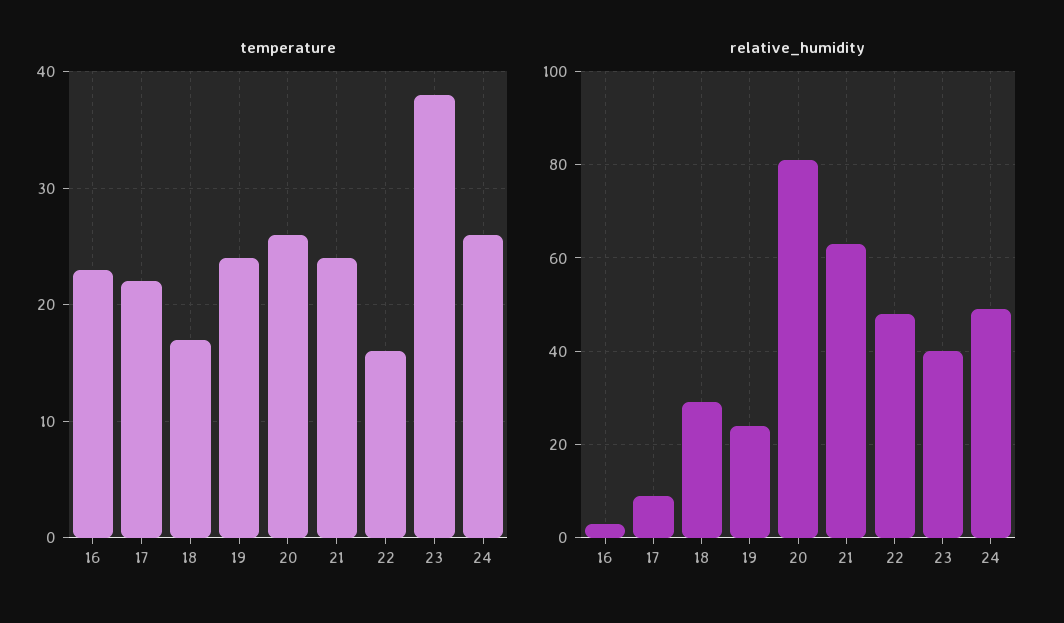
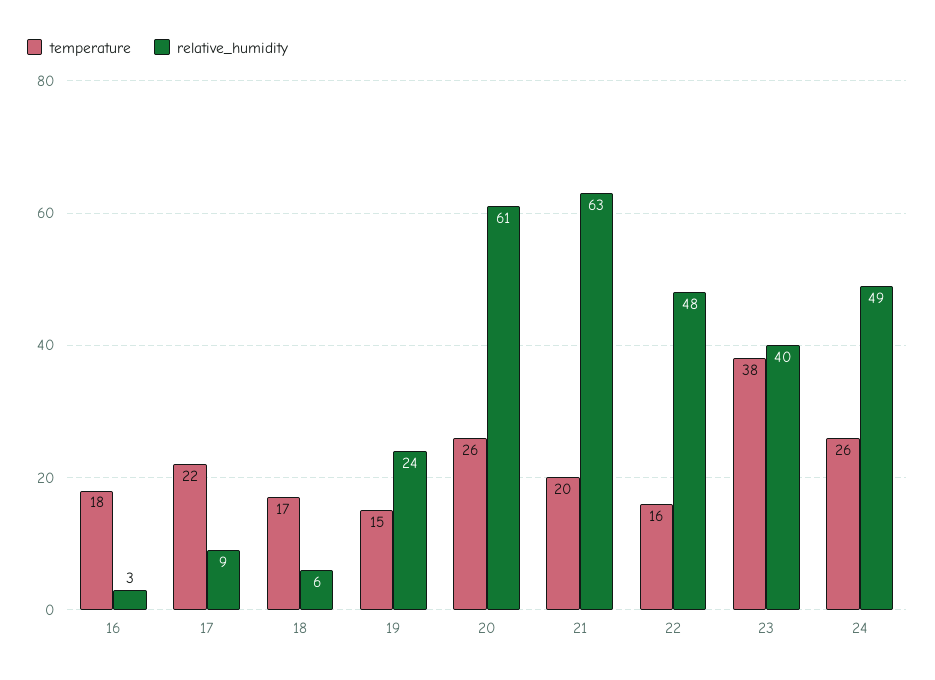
  {
    "temperature": {
-     "16": 23,
+     "16": 18,
      "17": 22,
      "18": 17,
-     "19": 24,
+     "19": 15,
      "20": 26,
-     "21": 24,
+     "21": 20,
      "22": 16,
      "23": 38,
      "24": 26
    },
    "relative_humidity": {
      "16": 3,
      "17": 9,
-     "18": 30,
+     "18": 6,
      "19": 24,
-     "20": 80,
+     "20": 61,
      "21": 63,
      "22": 48,
      "23": 40,
      "24": 49
    }
  }

